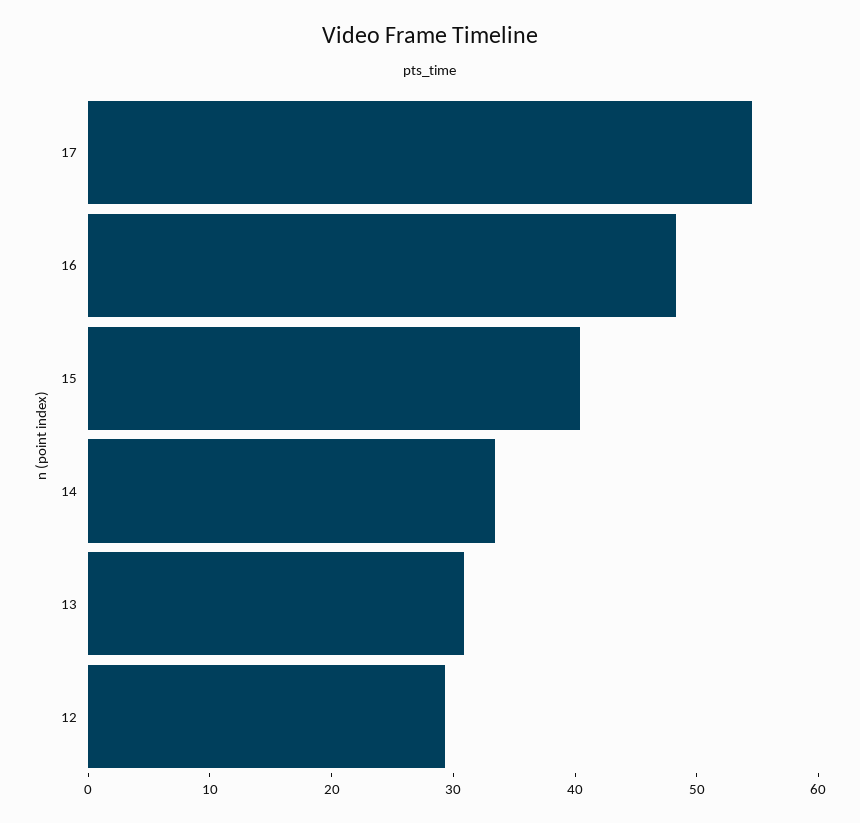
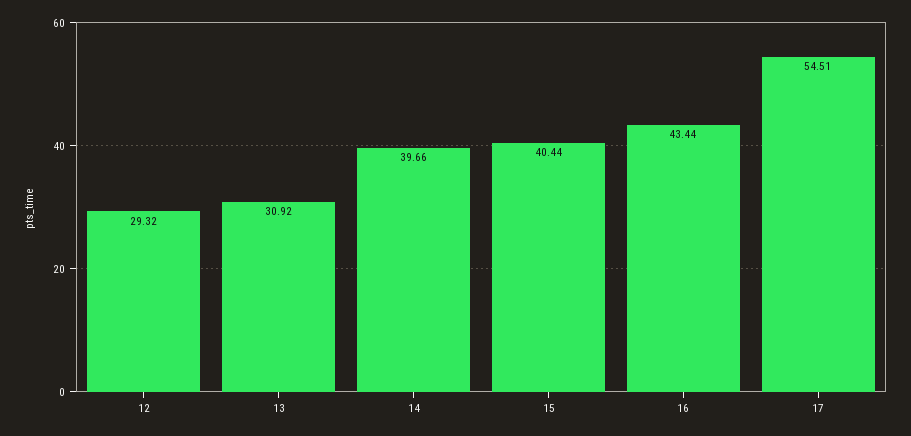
  {
    "17": 54.51,
-   "16": 48,
+   "16": 43.44,
    "15": 40.44,
-   "14": 34,
+   "14": 39.66,
    "13": 30.92,
    "12": 29.32
  }

